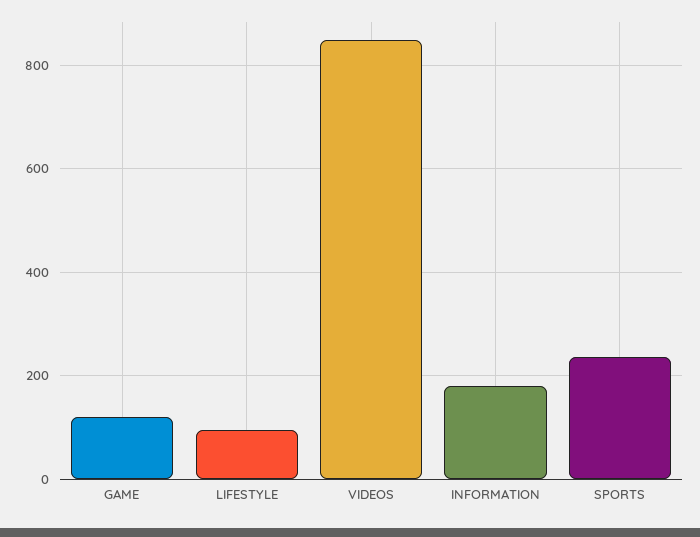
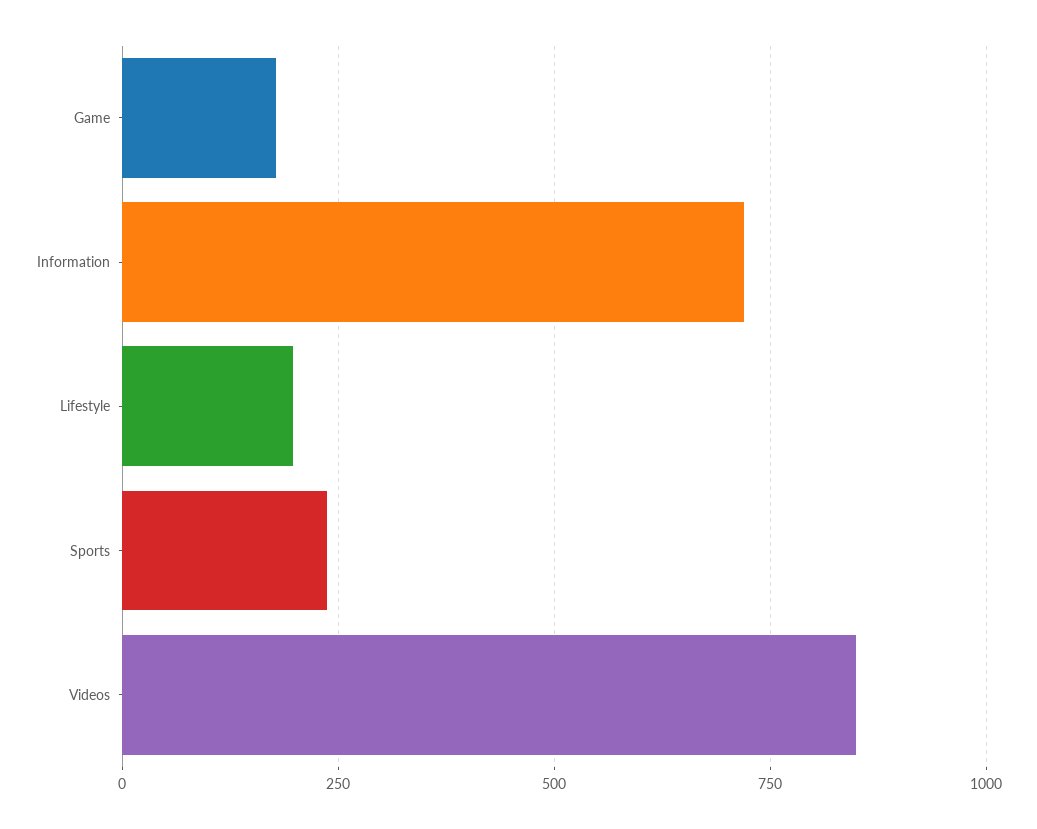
  {
-   "GAME": 120,
+   "GAME": 175,
-   "LIFESTYLE": 100,
+   "LIFESTYLE": 200,
    "VIDEOS": 860,
-   "INFORMATION": 180,
+   "INFORMATION": 725,
    "SPORTS": 240
  }

